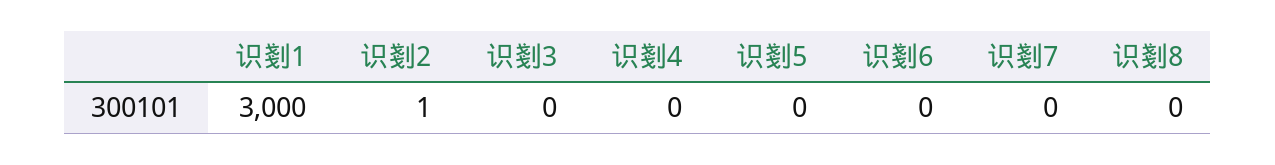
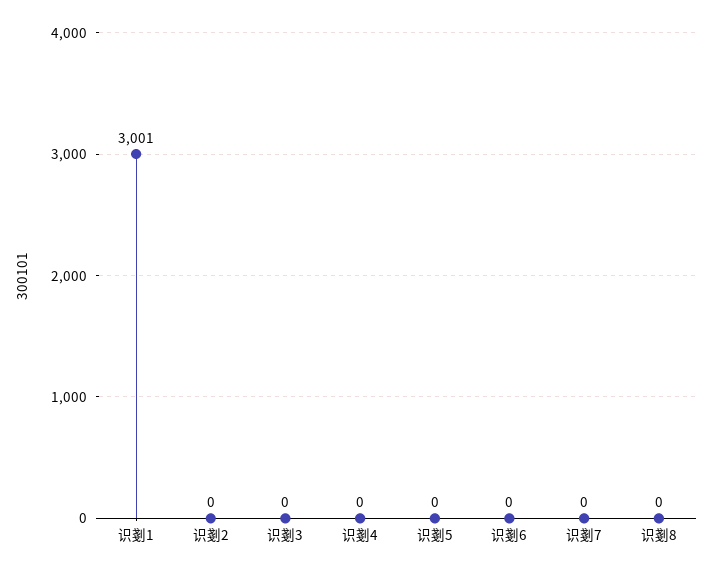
  {
-   "识剗1": 3000,
+   "识剗1": 3001,
-   "识剗2": 1,
+   "识剗2": 0,
    "识剗3": 0,
    "识剗4": 0,
    "识剗5": 0,
    "识剗6": 0,
    "识剗7": 0,
    "识剗8": 0
  }

